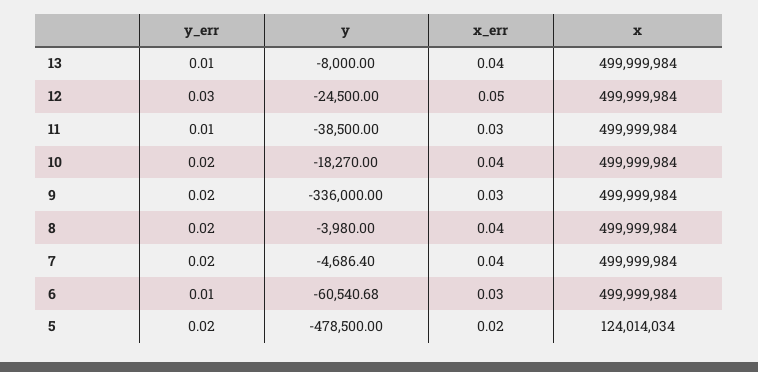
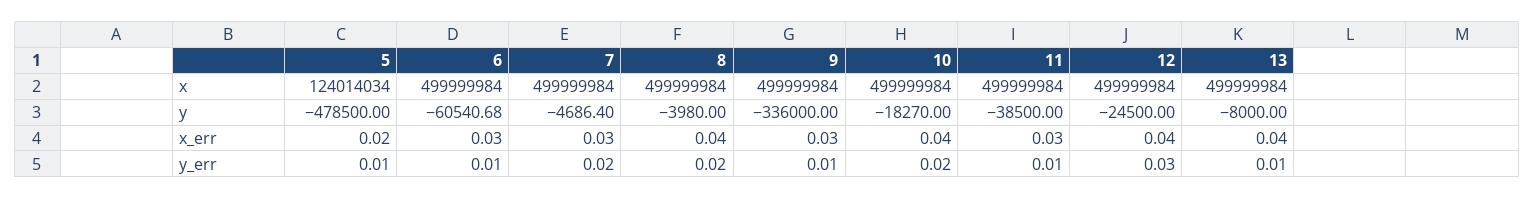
  {
    "y_err": {
      "13": 0.01,
      "12": 0.03,
      "11": 0.01,
      "10": 0.02,
-     "9": 0.02,
+     "9": 0.01,
      "8": 0.02,
      "7": 0.02,
      "6": 0.01,
-     "5": 0.02
+     "5": 0.01
    },
    "y": {
      "13": -8000,
      "12": -24500,
      "11": -38500,
      "10": -18270,
      "9": -336000,
      "8": -3980,
      "7": -4686.4,
      "6": -60540.68,
      "5": -478500
    },
    "x_err": {
      "13": 0.04,
-     "12": 0.05,
+     "12": 0.04,
      "11": 0.03,
      "10": 0.04,
      "9": 0.03,
      "8": 0.04,
-     "7": 0.04,
+     "7": 0.03,
      "6": 0.03,
      "5": 0.02
    },
    "x": {
      "13": 499999984,
      "12": 499999984,
      "11": 499999984,
      "10": 499999984,
      "9": 499999984,
      "8": 499999984,
      "7": 499999984,
      "6": 499999984,
      "5": 124014034
    }
  }

